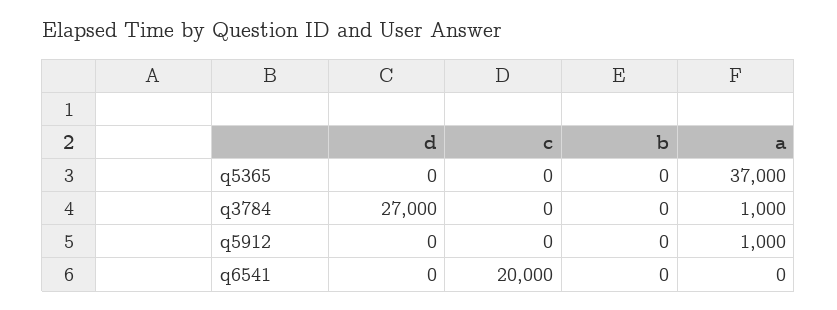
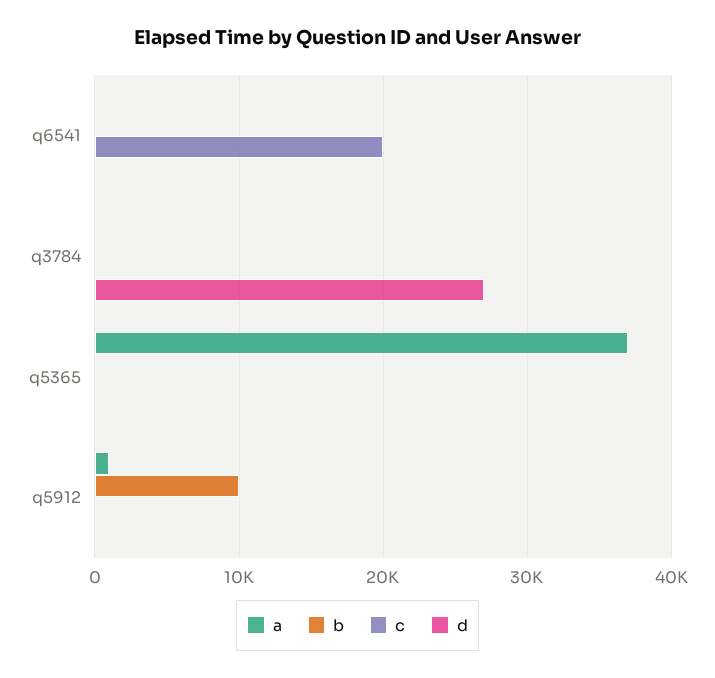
  {
    "d": {
      "q5365": 0,
      "q3784": 27000,
      "q5912": 0,
      "q6541": 0
    },
    "c": {
      "q5365": 0,
      "q3784": 0,
      "q5912": 0,
      "q6541": 20000
    },
    "b": {
      "q5365": 0,
      "q3784": 0,
-     "q5912": 0,
+     "q5912": 10000,
      "q6541": 0
    },
    "a": {
      "q5365": 37000,
-     "q3784": 1000,
+     "q3784": 0,
      "q5912": 1000,
      "q6541": 0
    }
  }

